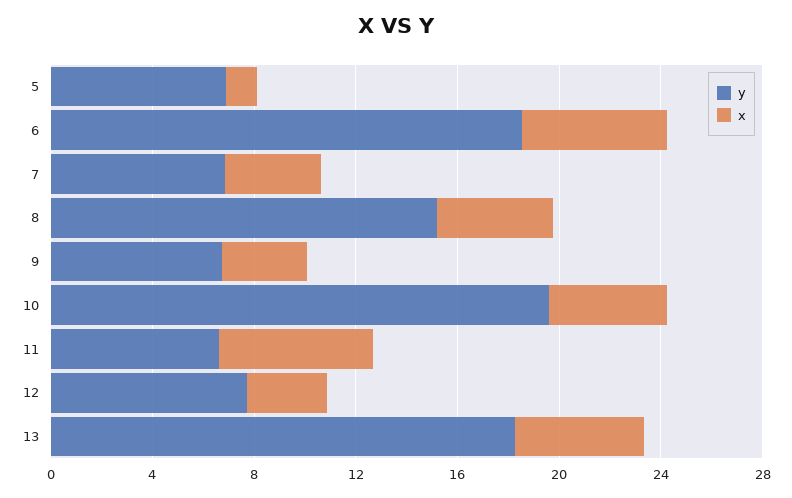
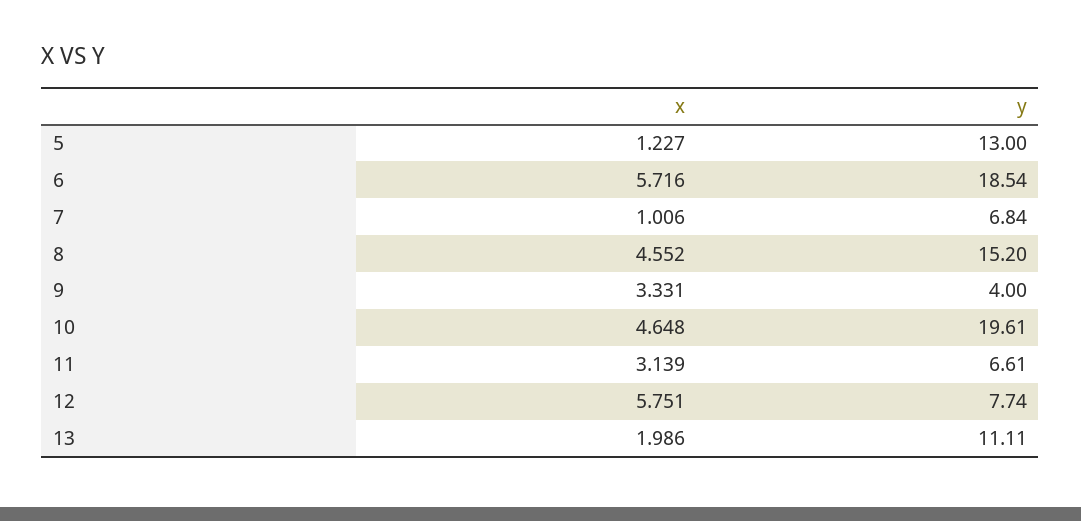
  {
    "y": {
-     "5": 7,
+     "5": 13,
      "6": 18.54,
      "7": 6.84,
      "8": 15.2,
-     "9": 7,
+     "9": 4,
      "10": 19.61,
      "11": 6.61,
      "12": 7.74,
-     "13": 18
+     "13": 11.11
    },
    "x": {
      "5": 1.227,
      "6": 5.716,
-     "7": 4,
+     "7": 1.006,
      "8": 4.552,
      "9": 3.331,
      "10": 4.648,
-     "11": 6,
+     "11": 3.139,
-     "12": 3,
+     "12": 5.751,
-     "13": 5
+     "13": 1.986
    }
  }

